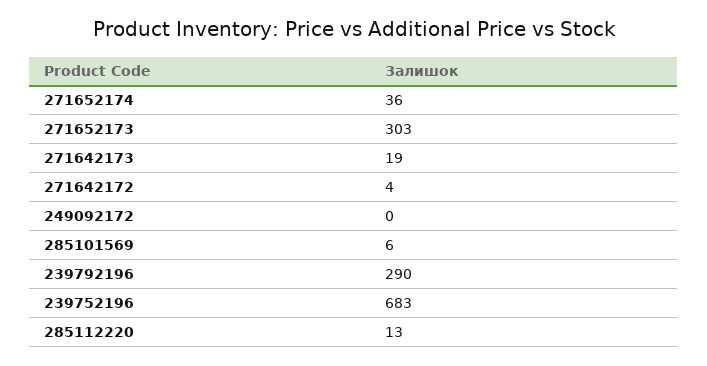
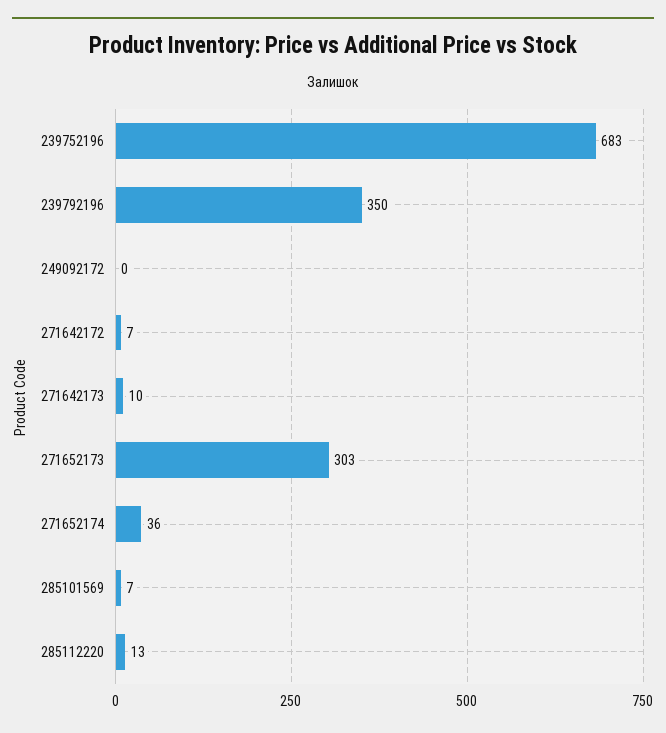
  {
    "271652174": 36,
    "271652173": 303,
-   "271642173": 19,
+   "271642173": 10,
-   "271642172": 4,
+   "271642172": 7,
    "249092172": 0,
-   "285101569": 6,
+   "285101569": 7,
-   "239792196": 290,
+   "239792196": 350,
    "239752196": 683,
    "285112220": 13
  }

